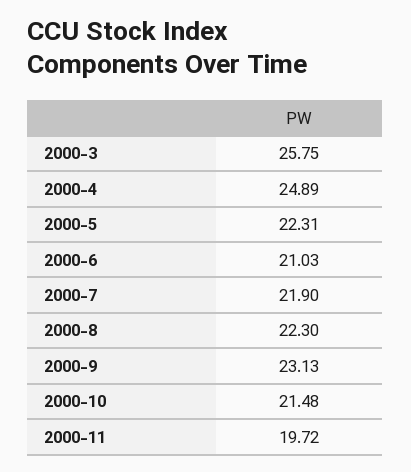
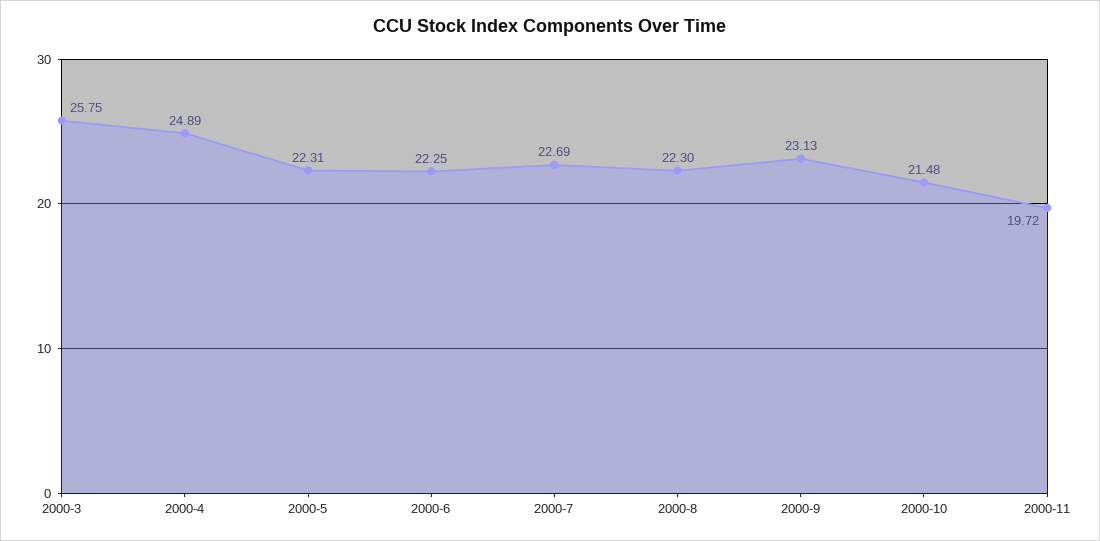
  {
    "2000-3": 25.75,
    "2000-4": 24.89,
    "2000-5": 22.31,
-   "2000-6": 21.03,
+   "2000-6": 22.25,
-   "2000-7": 21.9,
+   "2000-7": 22.69,
    "2000-8": 22.3,
    "2000-9": 23.13,
    "2000-10": 21.48,
    "2000-11": 19.72
  }

